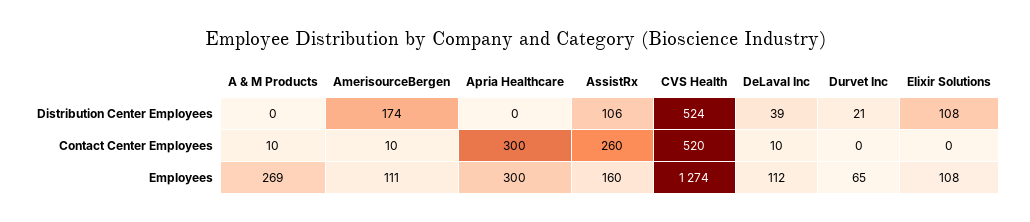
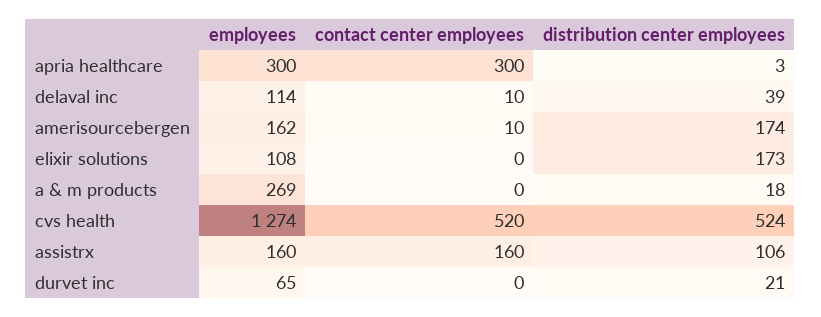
  {
    "A & M Products": {
-     "Distribution Center Employees": 0,
+     "Distribution Center Employees": 18,
-     "Contact Center Employees": 10,
+     "Contact Center Employees": 0,
      "Employees": 269
    },
    "AmerisourceBergen": {
      "Distribution Center Employees": 174,
      "Contact Center Employees": 10,
-     "Employees": 111
+     "Employees": 162
    },
    "Apria Healthcare": {
-     "Distribution Center Employees": 0,
+     "Distribution Center Employees": 3,
      "Contact Center Employees": 300,
      "Employees": 300
    },
    "AssistRx": {
      "Distribution Center Employees": 106,
-     "Contact Center Employees": 260,
+     "Contact Center Employees": 160,
      "Employees": 160
    },
    "CVS Health": {
      "Distribution Center Employees": 524,
      "Contact Center Employees": 520,
      "Employees": 1274
    },
    "DeLaval Inc": {
      "Distribution Center Employees": 39,
      "Contact Center Employees": 10,
-     "Employees": 112
+     "Employees": 114
    },
    "Durvet Inc": {
      "Distribution Center Employees": 21,
      "Contact Center Employees": 0,
      "Employees": 65
    },
    "Elixir Solutions": {
-     "Distribution Center Employees": 108,
+     "Distribution Center Employees": 173,
      "Contact Center Employees": 0,
      "Employees": 108
    }
  }

